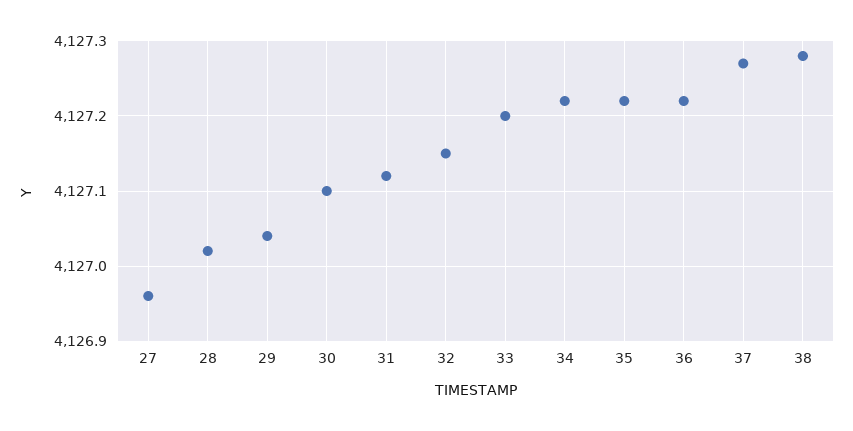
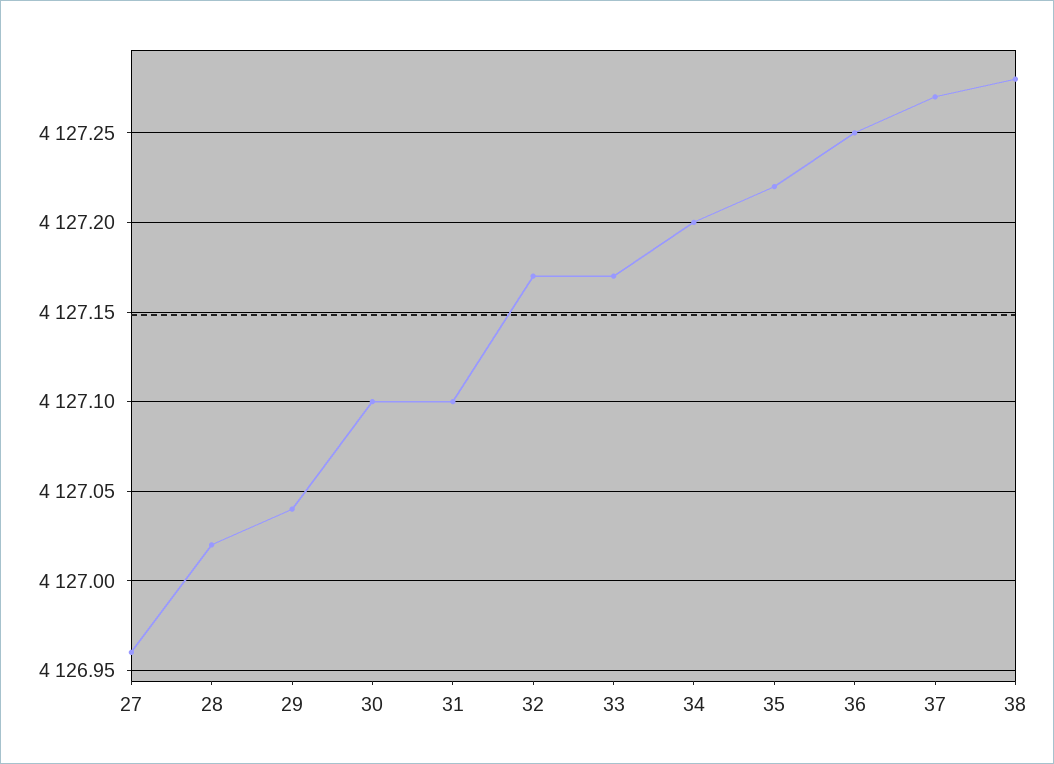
  {
    "27": 4126.96,
    "28": 4127.02,
    "29": 4127.04,
    "30": 4127.1,
-   "31": 4127.12,
+   "31": 4127.1,
-   "32": 4127.15,
+   "32": 4127.17,
-   "33": 4127.2,
+   "33": 4127.17,
-   "34": 4127.22,
+   "34": 4127.2,
    "35": 4127.22,
-   "36": 4127.22,
+   "36": 4127.25,
    "37": 4127.27,
    "38": 4127.28
  }

